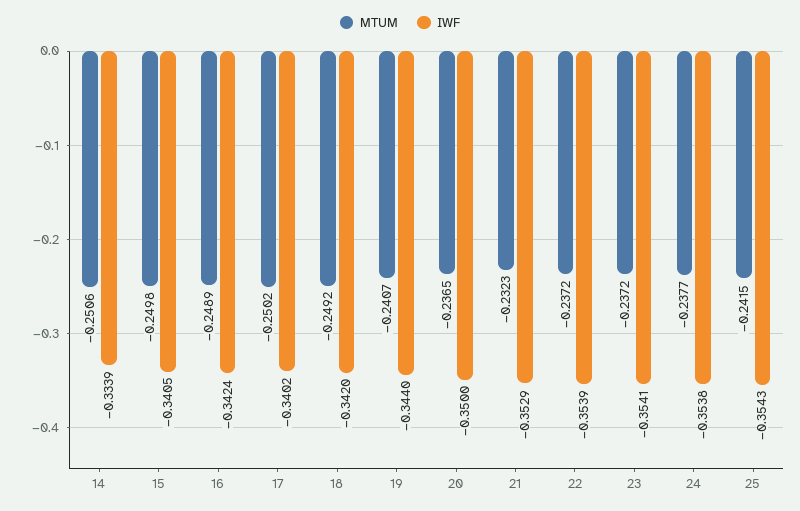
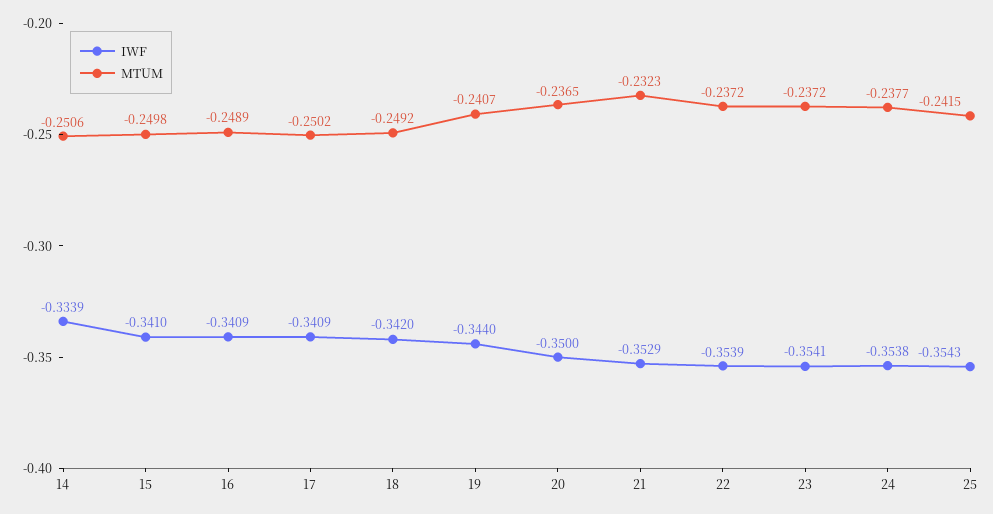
  {
    "MTUM": {
      "14": -0.2506,
      "15": -0.2498,
      "16": -0.2489,
      "17": -0.2502,
      "18": -0.2492,
      "19": -0.2407,
      "20": -0.2365,
      "21": -0.2323,
      "22": -0.2372,
      "23": -0.2372,
      "24": -0.2377,
      "25": -0.2415
    },
    "IWF": {
      "14": -0.3339,
-     "15": -0.3405,
+     "15": -0.341,
-     "16": -0.3424,
+     "16": -0.3409,
-     "17": -0.3402,
+     "17": -0.3409,
      "18": -0.342,
      "19": -0.344,
      "20": -0.35,
      "21": -0.3529,
      "22": -0.3539,
      "23": -0.3541,
      "24": -0.3538,
      "25": -0.3543
    }
  }

